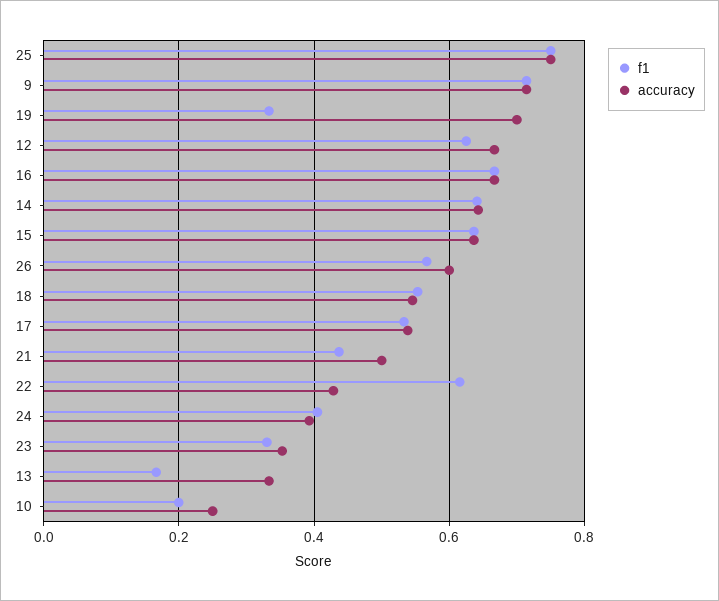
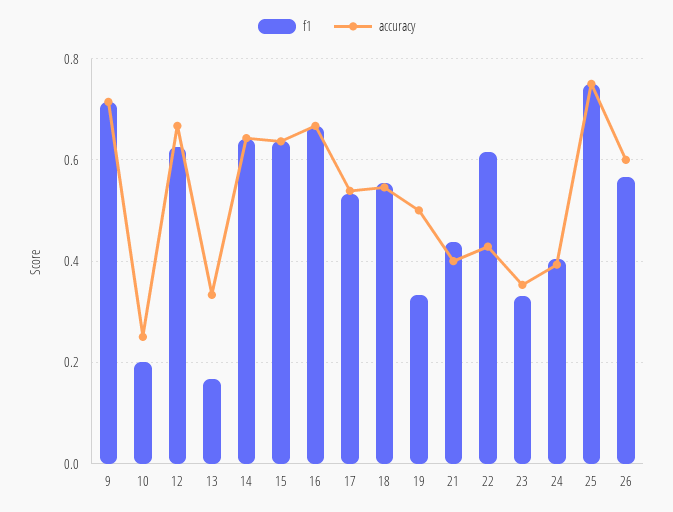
  {
    "f1": {
      "25": 0.76,
      "9": 0.72,
      "19": 0.34,
      "12": 0.62,
      "16": 0.66,
      "14": 0.64,
      "15": 0.64,
      "26": 0.56,
      "18": 0.56,
      "17": 0.54,
      "21": 0.44,
      "22": 0.62,
      "24": 0.4,
      "23": 0.34,
      "13": 0.16,
      "10": 0.2
    },
    "accuracy": {
      "25": 0.76,
      "9": 0.72,
-     "19": 0.7,
+     "19": 0.5,
      "12": 0.66,
      "16": 0.66,
      "14": 0.64,
      "15": 0.64,
      "26": 0.6,
      "18": 0.54,
      "17": 0.54,
-     "21": 0.5,
+     "21": 0.4,
      "22": 0.42,
      "24": 0.4,
      "23": 0.36,
      "13": 0.34,
      "10": 0.26
    }
  }

